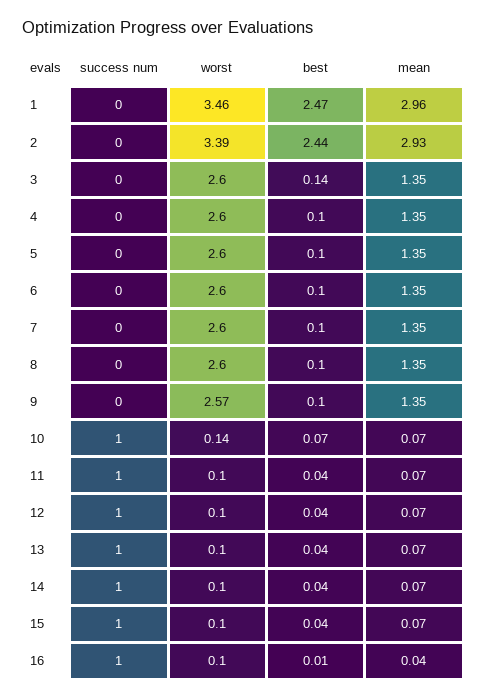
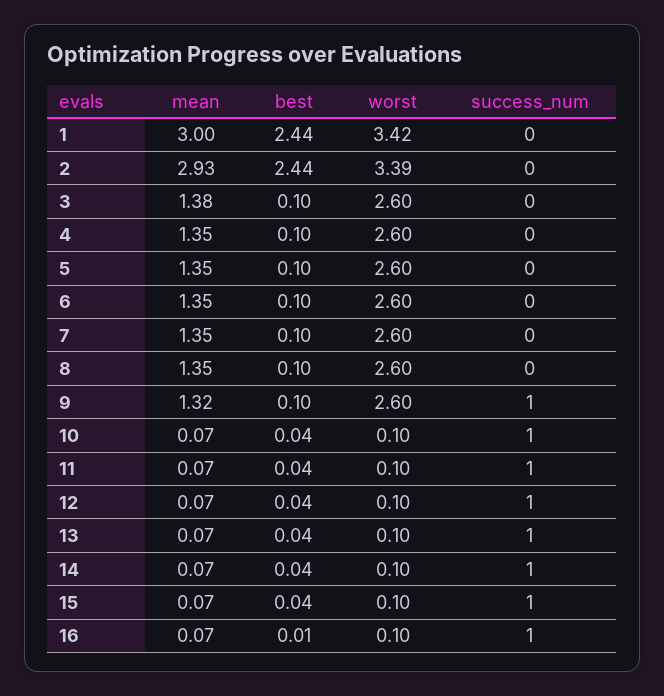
  {
    "success num": {
      "1": 0,
      "2": 0,
      "3": 0,
      "4": 0,
      "5": 0,
      "6": 0,
      "7": 0,
      "8": 0,
-     "9": 0,
+     "9": 1,
      "10": 1,
      "11": 1,
      "12": 1,
      "13": 1,
      "14": 1,
      "15": 1,
      "16": 1
    },
    "worst": {
-     "1": 3.46,
+     "1": 3.42,
      "2": 3.39,
      "3": 2.6,
      "4": 2.6,
      "5": 2.6,
      "6": 2.6,
      "7": 2.6,
      "8": 2.6,
-     "9": 2.57,
+     "9": 2.6,
-     "10": 0.14,
+     "10": 0.1,
      "11": 0.1,
      "12": 0.1,
      "13": 0.1,
      "14": 0.1,
      "15": 0.1,
      "16": 0.1
    },
    "best": {
-     "1": 2.47,
+     "1": 2.44,
      "2": 2.44,
-     "3": 0.14,
+     "3": 0.1,
      "4": 0.1,
      "5": 0.1,
      "6": 0.1,
      "7": 0.1,
      "8": 0.1,
      "9": 0.1,
-     "10": 0.07,
+     "10": 0.04,
      "11": 0.04,
      "12": 0.04,
      "13": 0.04,
      "14": 0.04,
      "15": 0.04,
      "16": 0.01
    },
    "mean": {
-     "1": 2.96,
+     "1": 3,
      "2": 2.93,
-     "3": 1.35,
+     "3": 1.38,
      "4": 1.35,
      "5": 1.35,
      "6": 1.35,
      "7": 1.35,
      "8": 1.35,
-     "9": 1.35,
+     "9": 1.32,
      "10": 0.07,
      "11": 0.07,
      "12": 0.07,
      "13": 0.07,
      "14": 0.07,
      "15": 0.07,
-     "16": 0.04
+     "16": 0.07
    }
  }

